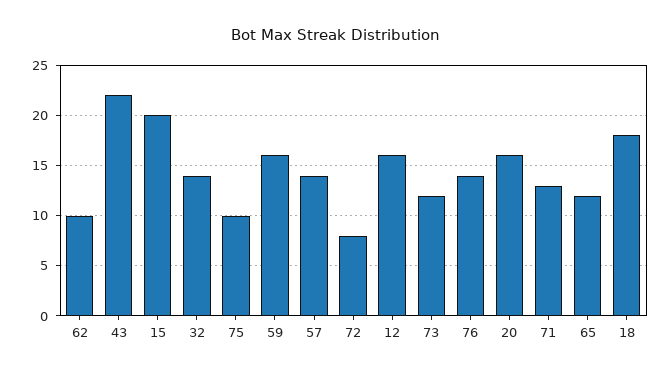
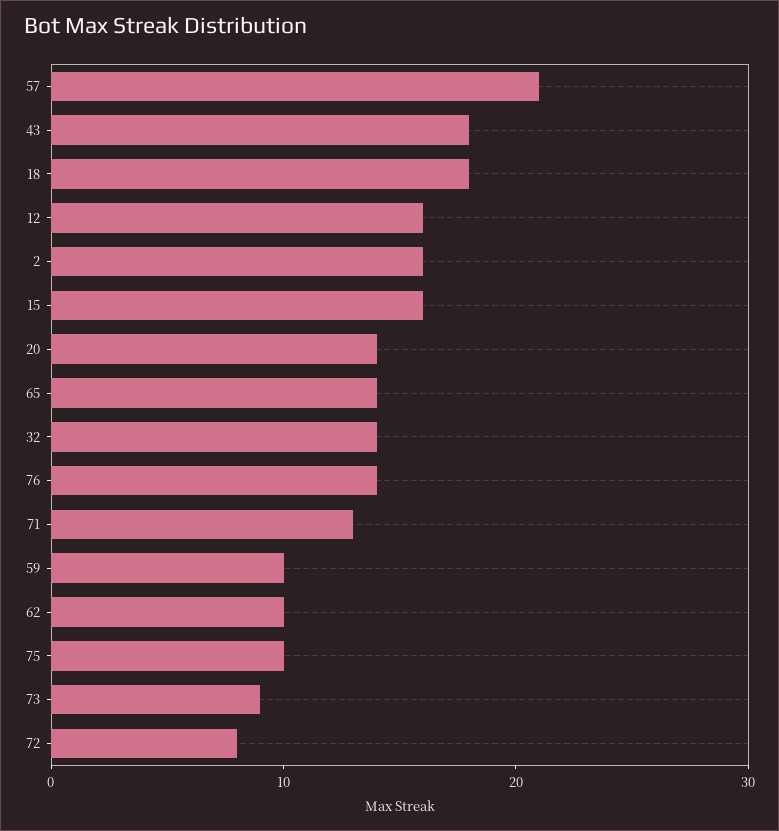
  {
    "62": 10,
-   "43": 22,
+   "43": 18,
-   "15": 20,
+   "15": 16,
    "32": 14,
    "75": 10,
-   "59": 16,
+   "59": 10,
-   "57": 14,
+   "57": 21,
    "72": 8,
    "12": 16,
-   "73": 12,
+   "73": 9,
    "76": 14,
-   "20": 16,
+   "20": 14,
    "71": 13,
-   "65": 12,
+   "65": 14,
-   "18": 18
+   "18": 18,
+   "2": 16
  }

